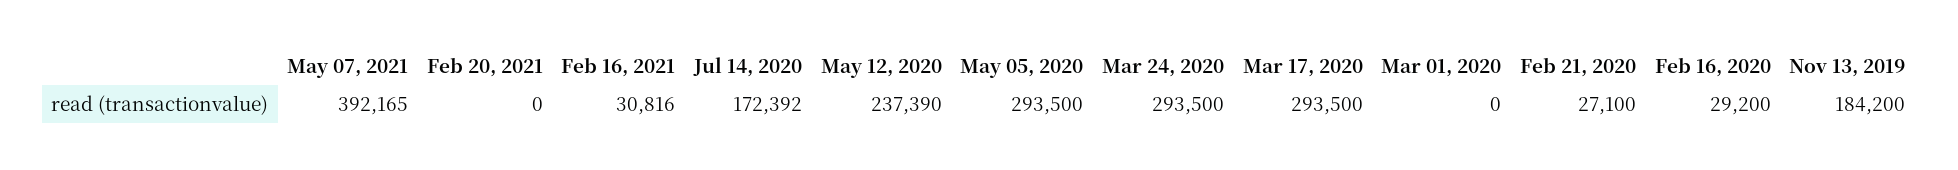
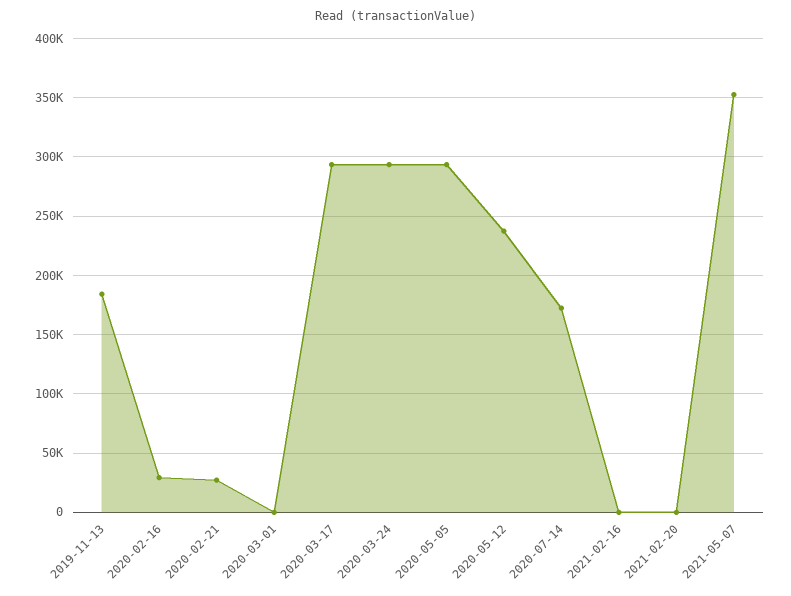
  {
-   "May 07, 2021": 392165,
+   "May 07, 2021": 350000,
    "Feb 20, 2021": 0,
-   "Feb 16, 2021": 30816,
+   "Feb 16, 2021": 0,
    "Jul 14, 2020": 172392,
    "May 12, 2020": 237390,
    "May 05, 2020": 293500,
    "Mar 24, 2020": 293500,
    "Mar 17, 2020": 293500,
    "Mar 01, 2020": 0,
    "Feb 21, 2020": 27100,
    "Feb 16, 2020": 29200,
    "Nov 13, 2019": 184200
  }

